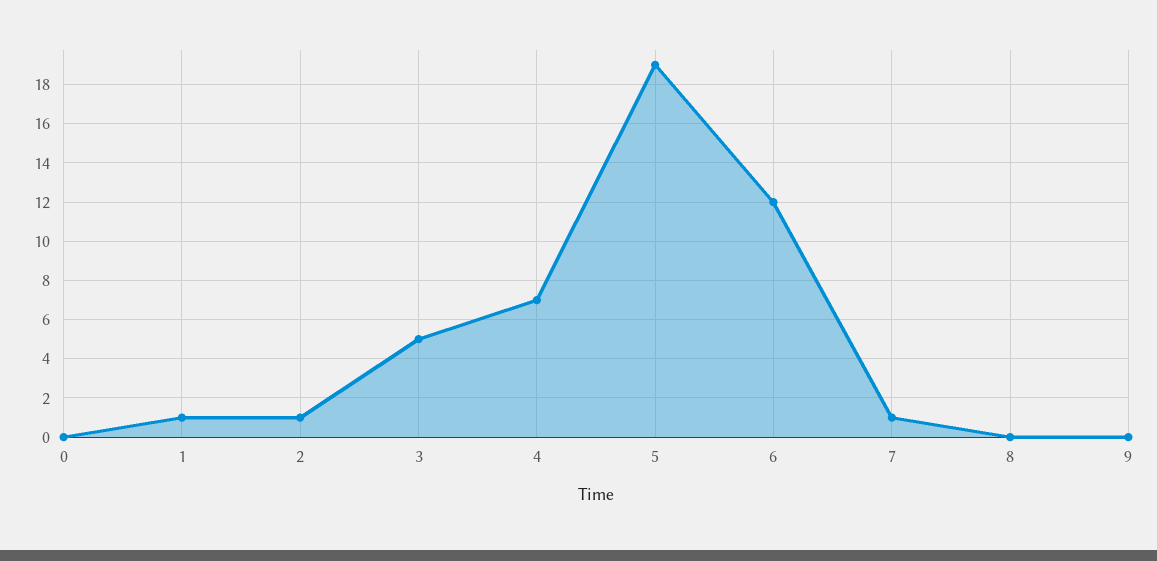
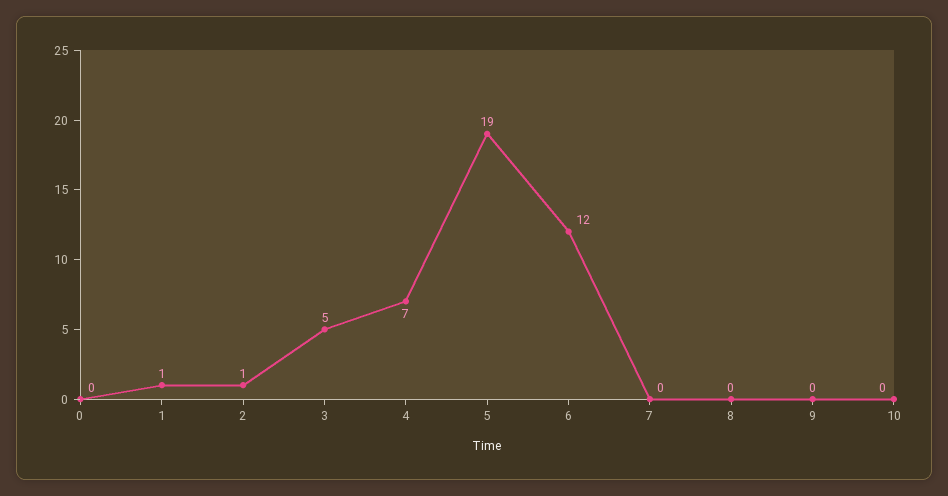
  {
    "0": 0,
    "1": 1,
    "2": 1,
    "3": 5,
    "4": 7,
    "5": 19,
    "6": 12,
-   "7": 1,
+   "7": 0,
    "8": 0,
-   "9": 0
+   "9": 0,
+   "10": 0
  }

